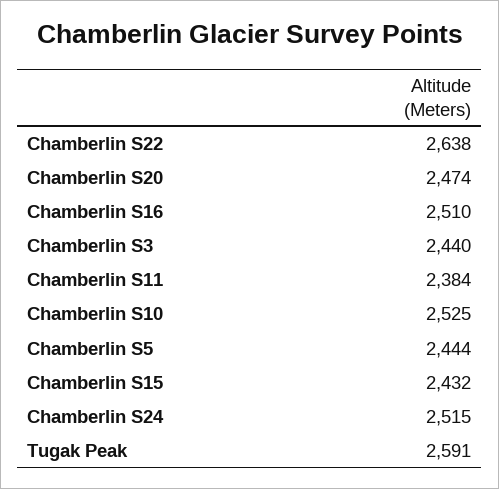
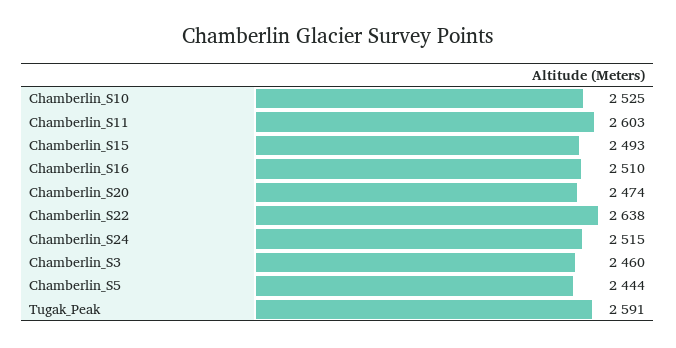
  {
    "Chamberlin S22": 2638,
    "Chamberlin S20": 2474,
    "Chamberlin S16": 2510,
-   "Chamberlin S3": 2440,
+   "Chamberlin S3": 2460,
-   "Chamberlin S11": 2384,
+   "Chamberlin S11": 2603,
    "Chamberlin S10": 2525,
    "Chamberlin S5": 2444,
-   "Chamberlin S15": 2432,
+   "Chamberlin S15": 2493,
    "Chamberlin S24": 2515,
    "Tugak Peak": 2591
  }

